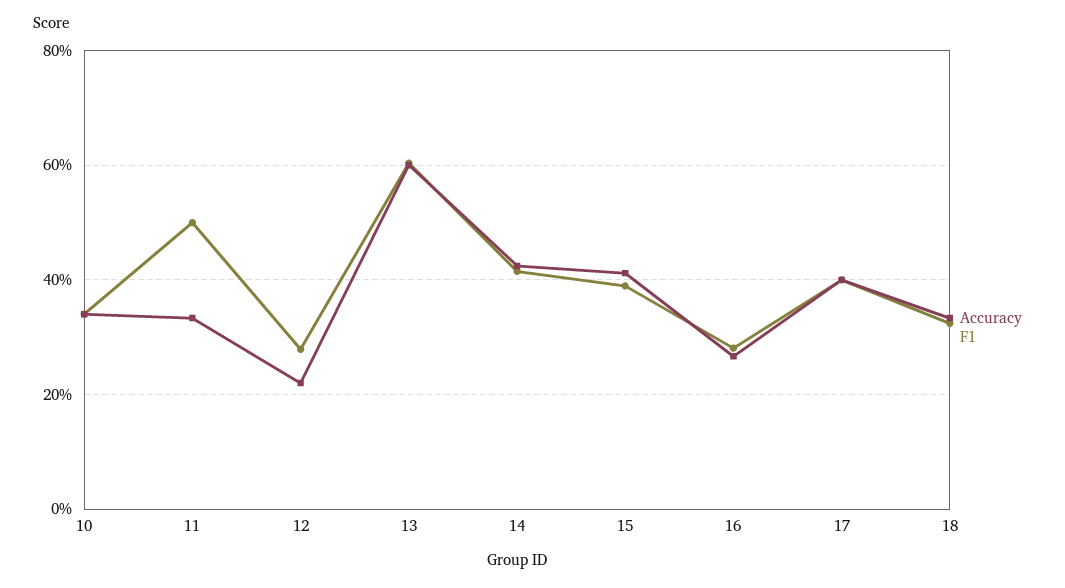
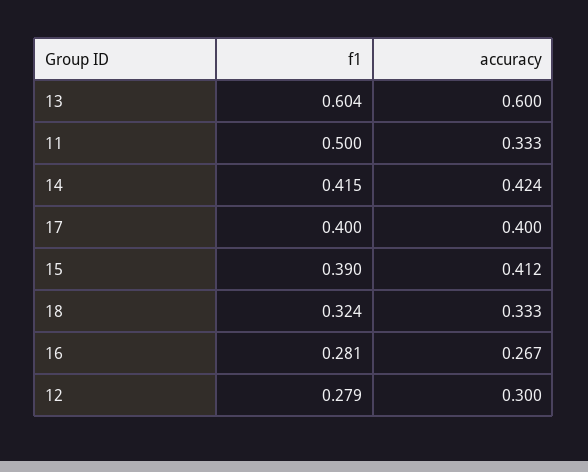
  {
    "Accuracy": {
-     "10": 0.34,
      "11": 0.333,
-     "12": 0.22,
+     "12": 0.3,
      "13": 0.6,
      "14": 0.424,
      "15": 0.412,
      "16": 0.267,
      "17": 0.4,
      "18": 0.333
    },
    "F1": {
-     "10": 0.34,
      "11": 0.5,
      "12": 0.279,
      "13": 0.604,
      "14": 0.415,
      "15": 0.39,
      "16": 0.281,
      "17": 0.4,
      "18": 0.324
    }
  }

